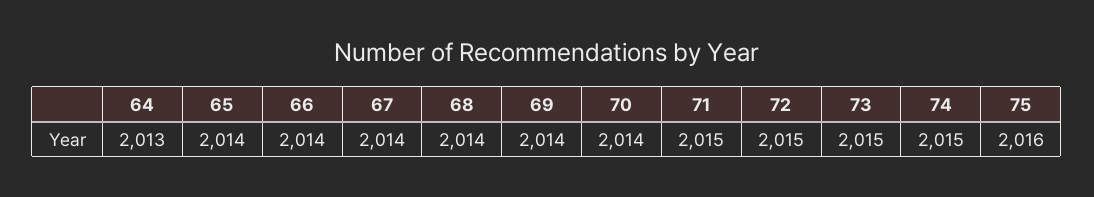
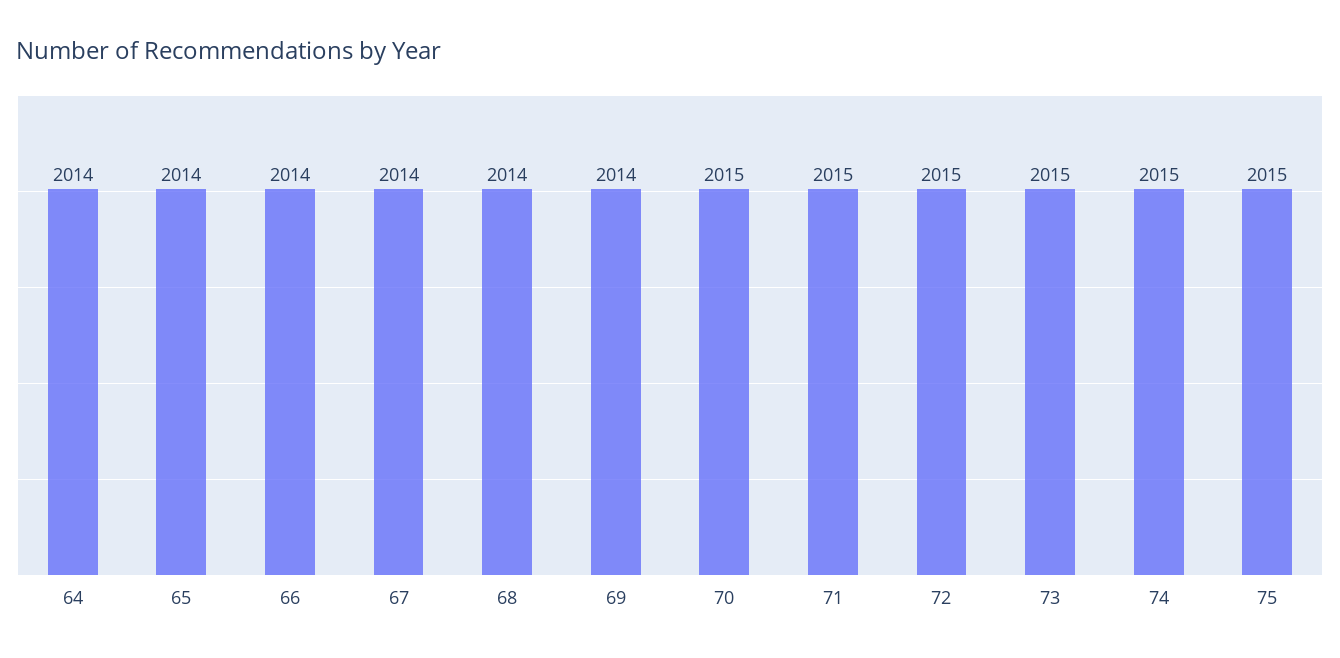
  {
-   "64": 2013,
+   "64": 2014,
    "65": 2014,
    "66": 2014,
    "67": 2014,
    "68": 2014,
    "69": 2014,
-   "70": 2014,
+   "70": 2015,
    "71": 2015,
    "72": 2015,
    "73": 2015,
    "74": 2015,
-   "75": 2016
+   "75": 2015
  }

